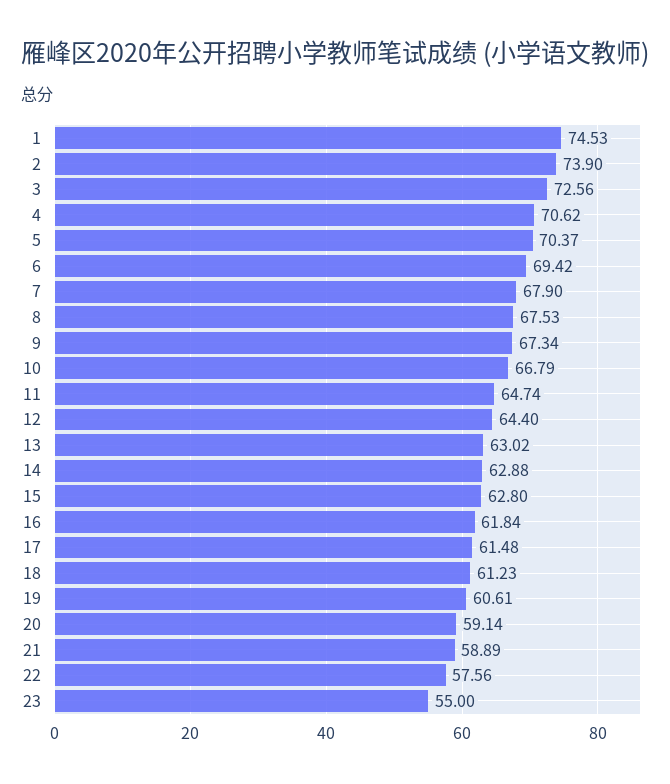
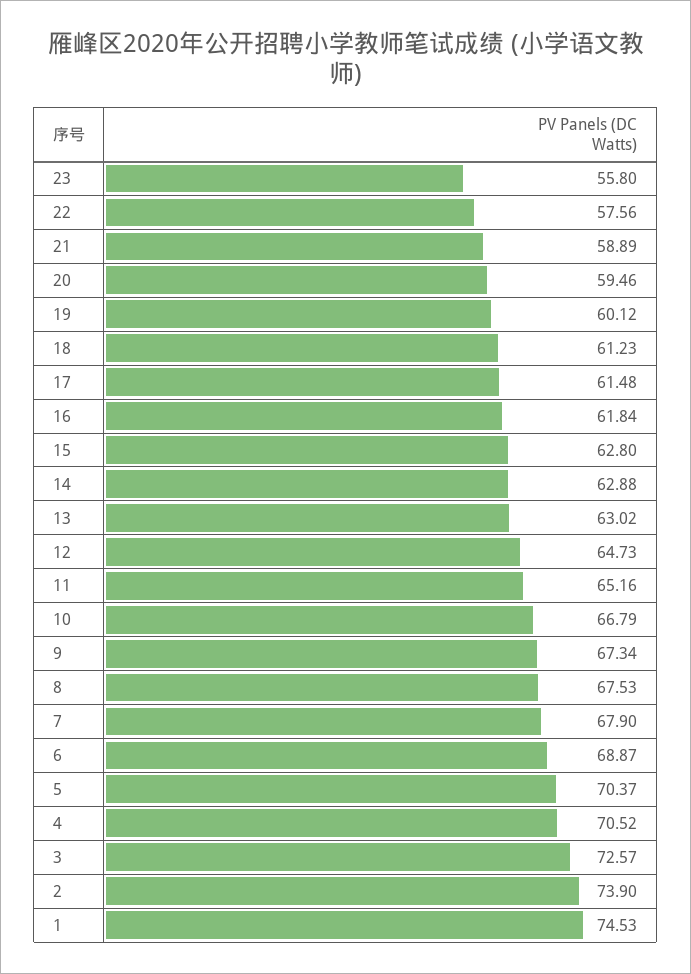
  {
    "1": 74.53,
    "2": 73.9,
-   "3": 72.56,
+   "3": 72.57,
-   "4": 70.62,
+   "4": 70.52,
    "5": 70.37,
-   "6": 69.42,
+   "6": 68.87,
    "7": 67.9,
    "8": 67.53,
    "9": 67.34,
    "10": 66.79,
-   "11": 64.74,
+   "11": 65.16,
-   "12": 64.4,
+   "12": 64.73,
    "13": 63.02,
    "14": 62.88,
    "15": 62.8,
    "16": 61.84,
    "17": 61.48,
    "18": 61.23,
-   "19": 60.61,
+   "19": 60.12,
-   "20": 59.14,
+   "20": 59.46,
    "21": 58.89,
    "22": 57.56,
-   "23": 55
+   "23": 55.8
  }

